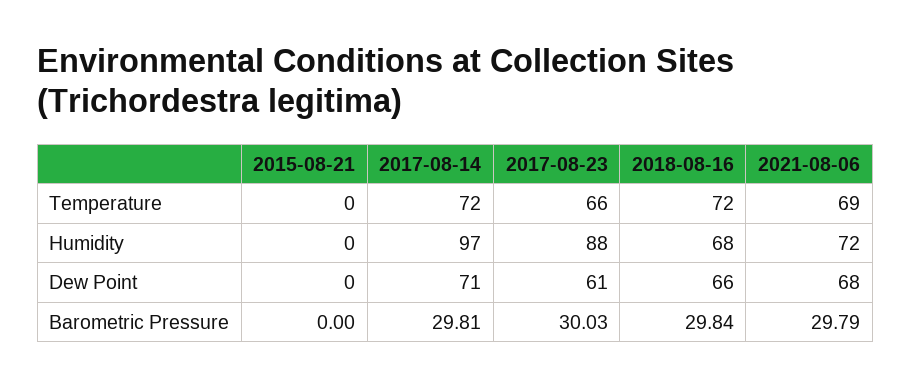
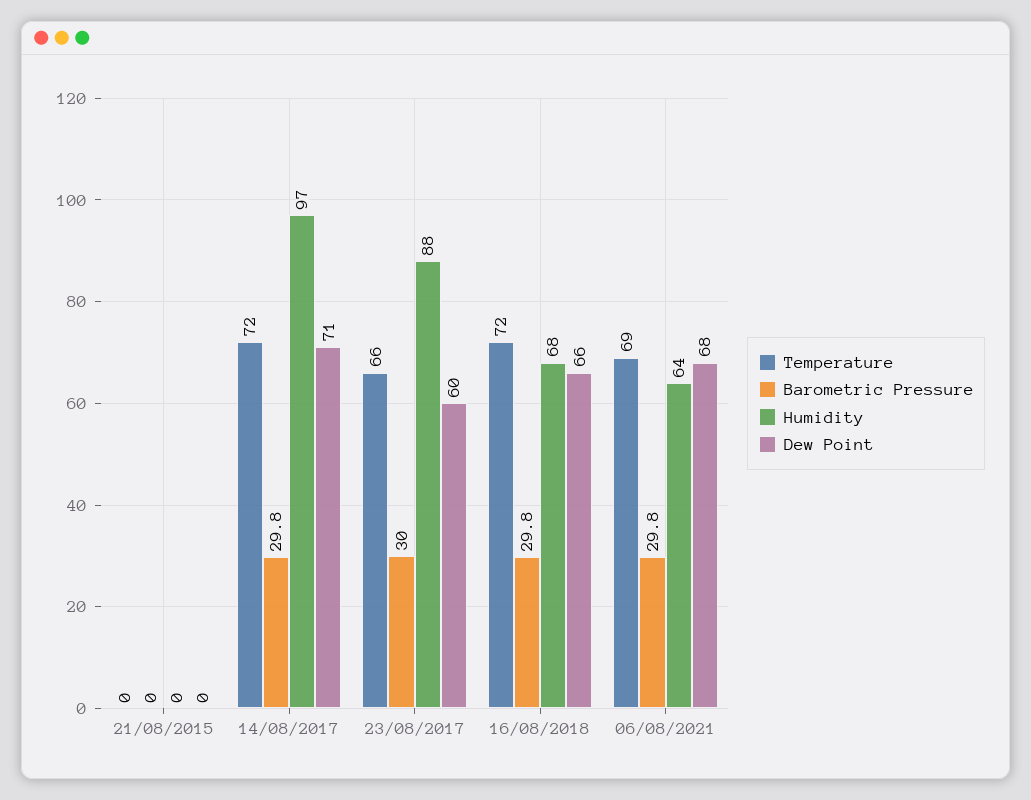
  {
    "Temperature": {
      "2015-08-21": 0,
      "2017-08-14": 72,
      "2017-08-23": 66,
      "2018-08-16": 72,
      "2021-08-06": 69
    },
    "Humidity": {
      "2015-08-21": 0,
      "2017-08-14": 97,
      "2017-08-23": 88,
      "2018-08-16": 68,
-     "2021-08-06": 72
+     "2021-08-06": 64
    },
    "Dew Point": {
      "2015-08-21": 0,
      "2017-08-14": 71,
-     "2017-08-23": 61,
+     "2017-08-23": 60,
      "2018-08-16": 66,
      "2021-08-06": 68
    },
    "Barometric Pressure": {
      "2015-08-21": 0,
      "2017-08-14": 29.81,
      "2017-08-23": 30.03,
      "2018-08-16": 29.84,
      "2021-08-06": 29.79
    }
  }

